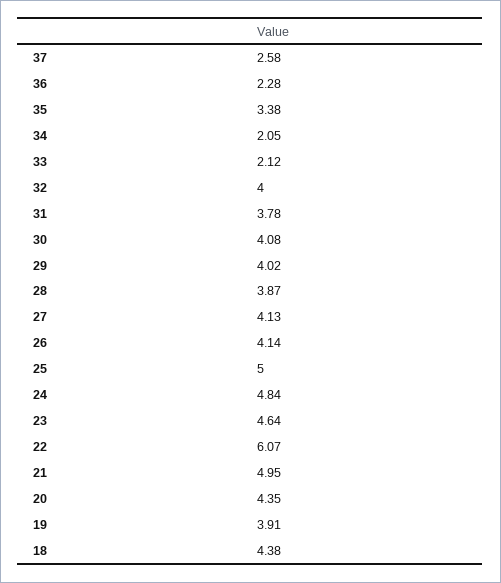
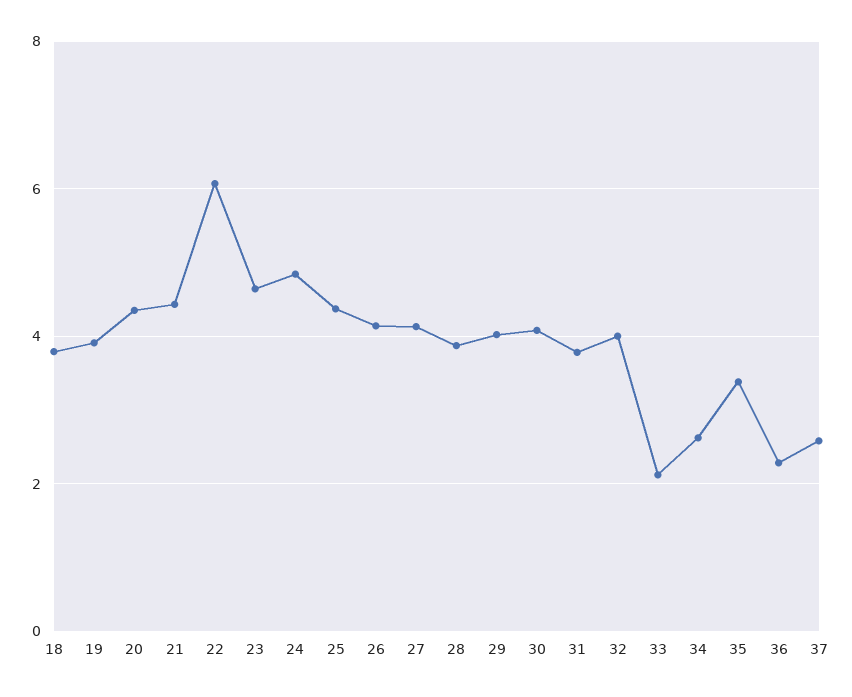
  {
    "37": 2.58,
    "36": 2.28,
    "35": 3.38,
-   "34": 2.05,
+   "34": 2.6,
    "33": 2.12,
    "32": 4,
    "31": 3.78,
    "30": 4.08,
    "29": 4.02,
    "28": 3.87,
    "27": 4.13,
    "26": 4.14,
-   "25": 5,
+   "25": 4.4,
    "24": 4.84,
    "23": 4.64,
    "22": 6.07,
-   "21": 4.95,
+   "21": 4.4,
    "20": 4.35,
    "19": 3.91,
-   "18": 4.38
+   "18": 3.8
  }

